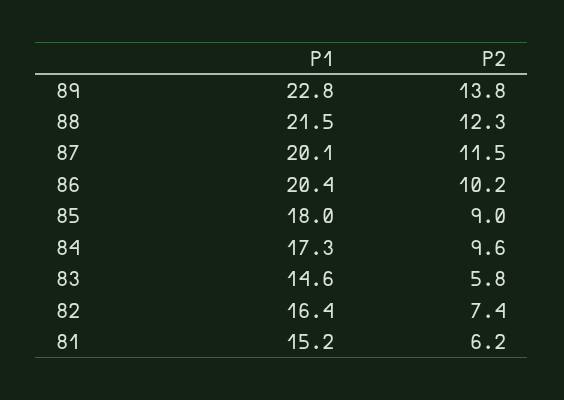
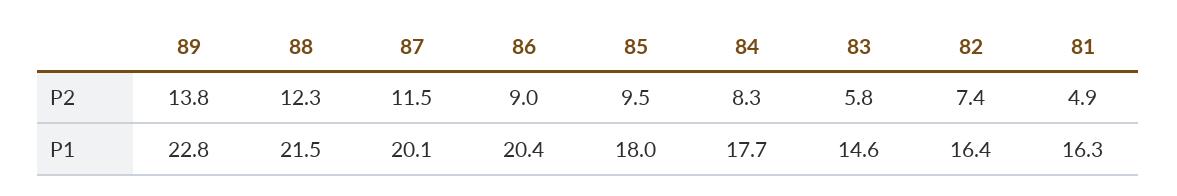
  {
    "P1": {
      "89": 22.8,
      "88": 21.5,
      "87": 20.1,
      "86": 20.4,
      "85": 18,
-     "84": 17.3,
+     "84": 17.7,
      "83": 14.6,
      "82": 16.4,
-     "81": 15.2
+     "81": 16.3
    },
    "P2": {
      "89": 13.8,
      "88": 12.3,
      "87": 11.5,
-     "86": 10.2,
+     "86": 9,
-     "85": 9,
+     "85": 9.5,
-     "84": 9.6,
+     "84": 8.3,
      "83": 5.8,
      "82": 7.4,
-     "81": 6.2
+     "81": 4.9
    }
  }

